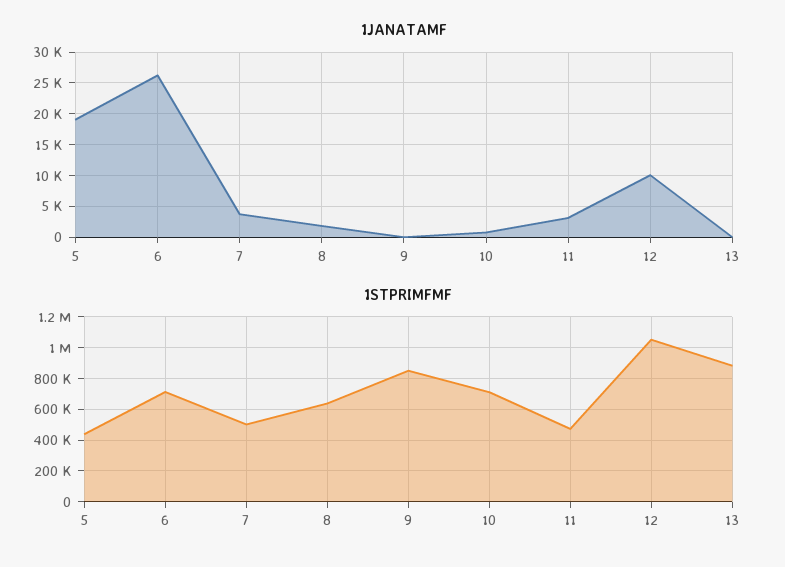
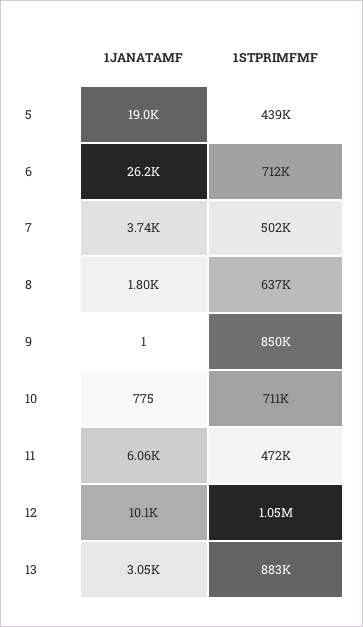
  {
    "1JANATAMF": {
      "5": 19000,
      "6": 26200,
      "7": 3740,
      "8": 1800,
      "9": 1,
      "10": 775,
-     "11": 3000,
+     "11": 6060,
      "12": 10100,
-     "13": 0
+     "13": 3050
    },
    "1STPRIMFMF": {
      "5": 439000,
      "6": 712000,
      "7": 502000,
      "8": 637000,
      "9": 850000,
      "10": 711000,
      "11": 472000,
      "12": 1050000,
      "13": 883000
    }
  }

